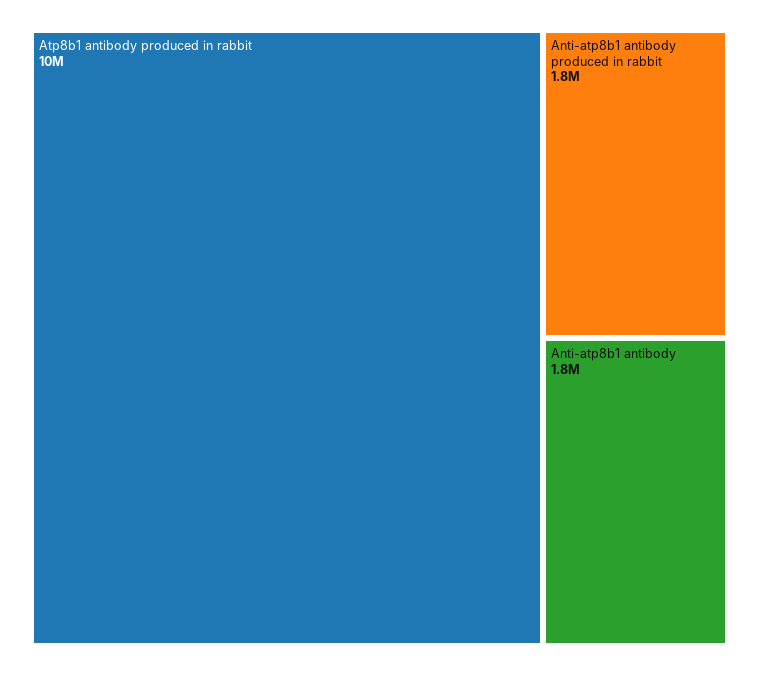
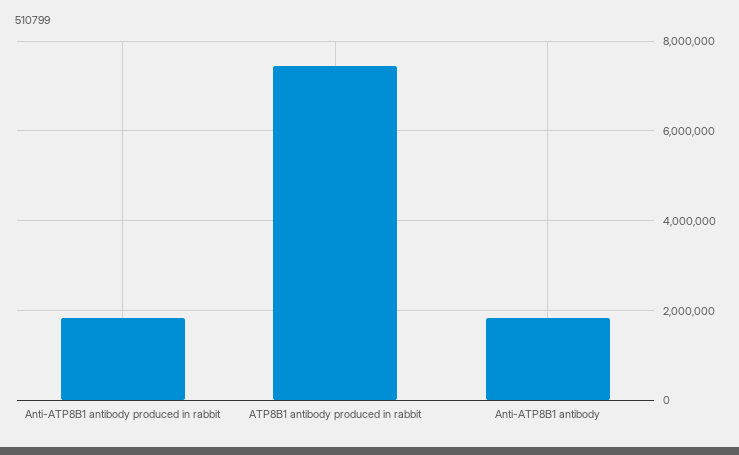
  {
-   "Atp8b1 antibody produced in rabbit": 10000000,
+   "Atp8b1 antibody produced in rabbit": 7400000,
    "Anti-atp8b1 antibody produced in rabbit": 1800000,
    "Anti-atp8b1 antibody": 1800000
  }

